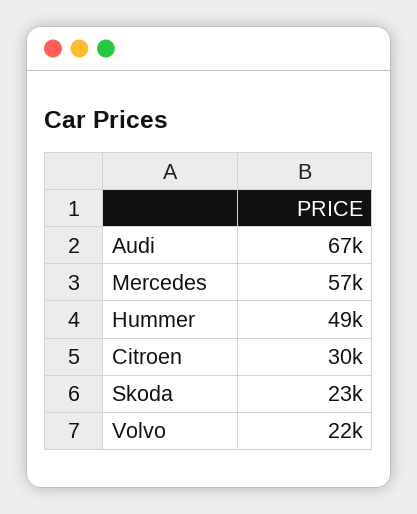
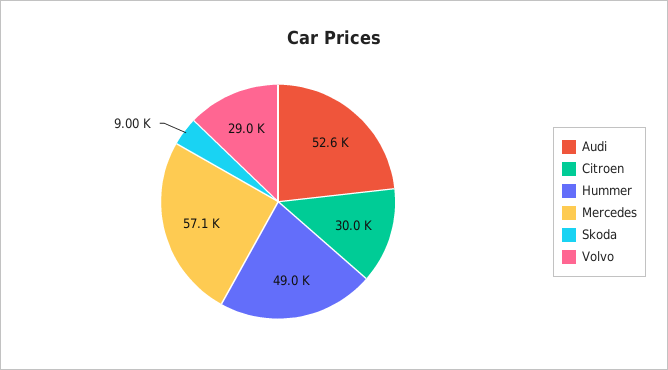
  {
-   "Audi": 67000,
+   "Audi": 52600,
    "Mercedes": 57100,
    "Hummer": 49000,
    "Citroen": 30000,
-   "Skoda": 23000,
+   "Skoda": 9000,
-   "Volvo": 22000
+   "Volvo": 29000
  }

